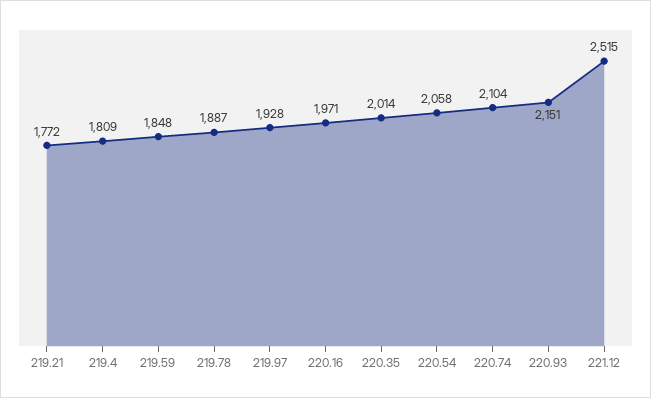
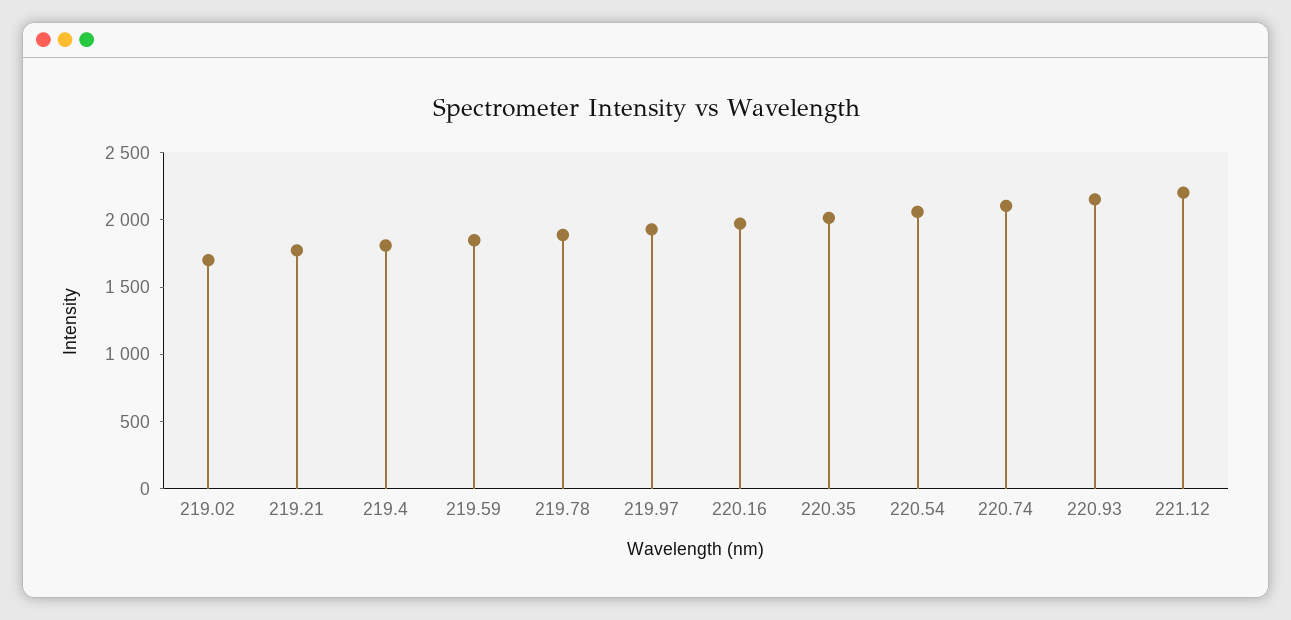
  {
    "219.21": 1772,
    "219.4": 1809,
    "219.59": 1848,
    "219.78": 1887,
    "219.97": 1928,
    "220.16": 1971,
    "220.35": 2014,
    "220.54": 2058,
    "220.74": 2104,
    "220.93": 2151,
-   "221.12": 2515
+   "221.12": 2200,
+   "219.02": 1700
  }

